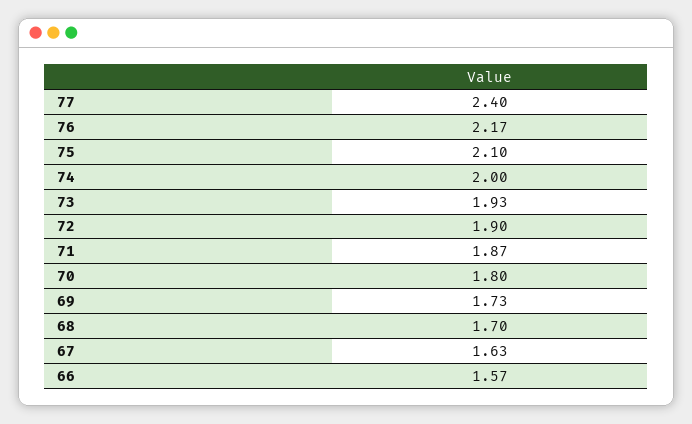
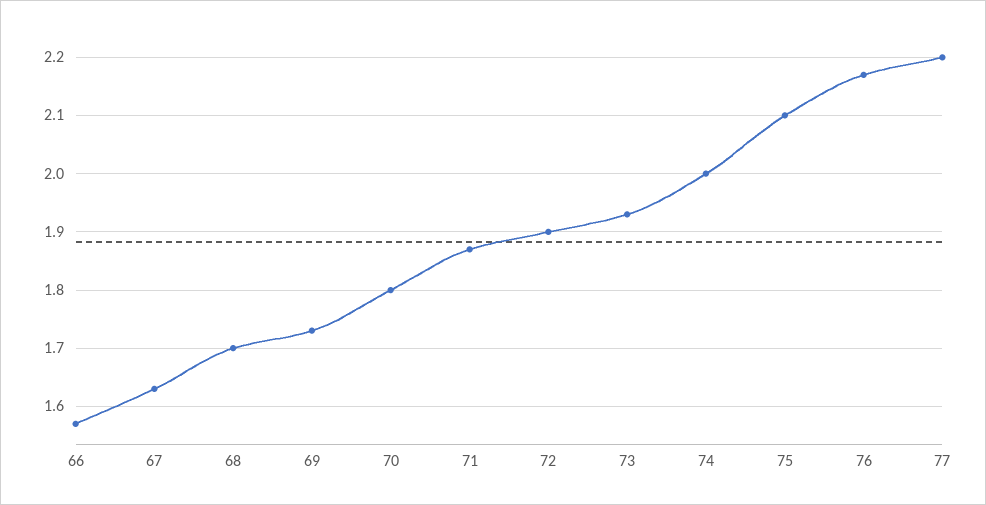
  {
-   "77": 2.4,
+   "77": 2.2,
    "76": 2.17,
    "75": 2.1,
    "74": 2,
    "73": 1.93,
    "72": 1.9,
    "71": 1.87,
    "70": 1.8,
    "69": 1.73,
    "68": 1.7,
    "67": 1.63,
    "66": 1.57
  }

